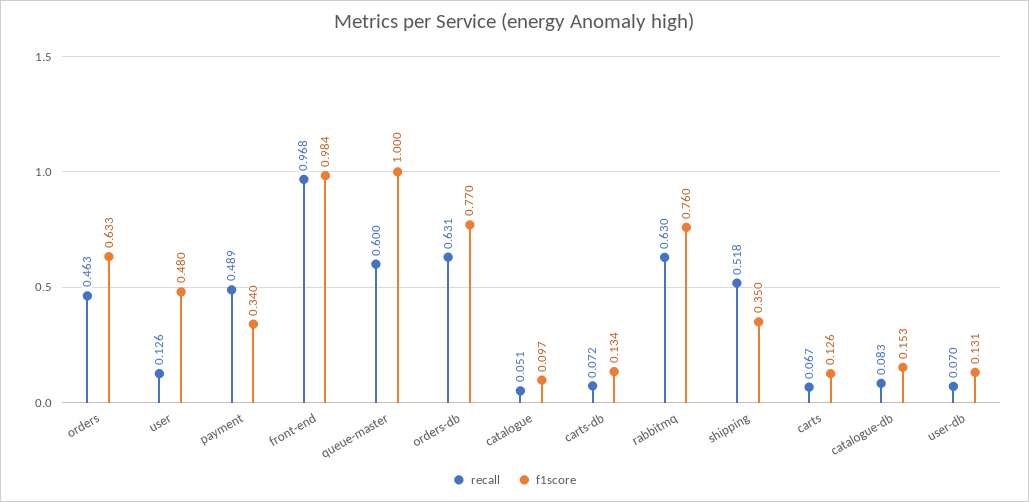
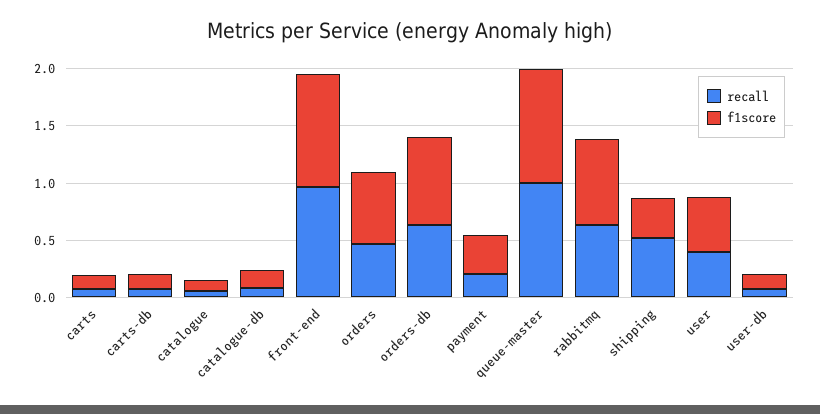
  {
    "recall": {
      "orders": 0.463,
-     "user": 0.126,
+     "user": 0.4,
-     "payment": 0.489,
+     "payment": 0.2,
      "front-end": 0.968,
-     "queue-master": 0.6,
+     "queue-master": 1,
      "orders-db": 0.631,
      "catalogue": 0.051,
      "carts-db": 0.072,
      "rabbitmq": 0.63,
      "shipping": 0.518,
      "carts": 0.067,
      "catalogue-db": 0.083,
      "user-db": 0.07
    },
    "f1score": {
      "orders": 0.633,
      "user": 0.48,
      "payment": 0.34,
      "front-end": 0.984,
      "queue-master": 1,
      "orders-db": 0.77,
      "catalogue": 0.097,
      "carts-db": 0.134,
      "rabbitmq": 0.76,
      "shipping": 0.35,
      "carts": 0.126,
      "catalogue-db": 0.153,
      "user-db": 0.131
    }
  }

